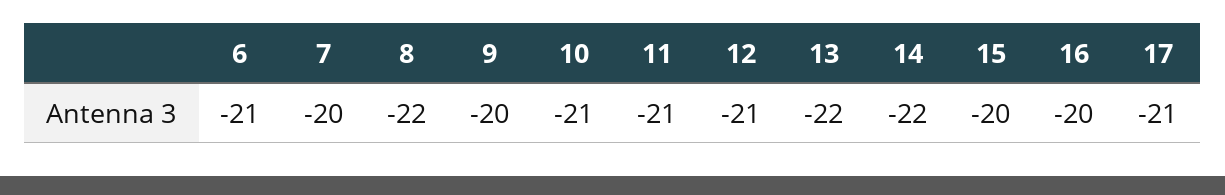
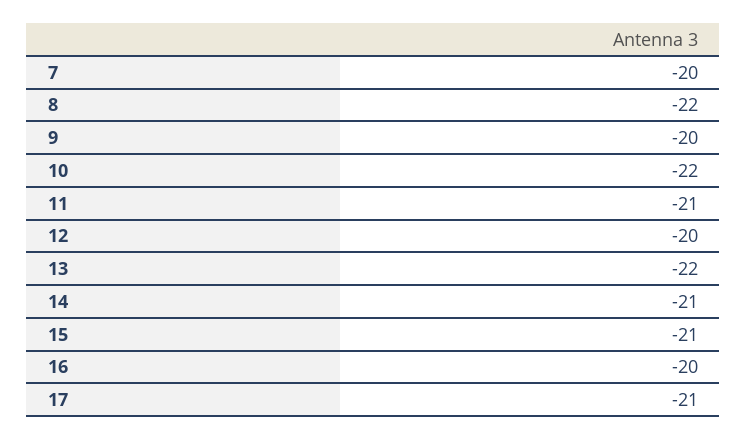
  {
-   "6": -21,
    "7": -20,
    "8": -22,
    "9": -20,
-   "10": -21,
+   "10": -22,
    "11": -21,
-   "12": -21,
+   "12": -20,
    "13": -22,
-   "14": -22,
+   "14": -21,
-   "15": -20,
+   "15": -21,
    "16": -20,
    "17": -21
  }

